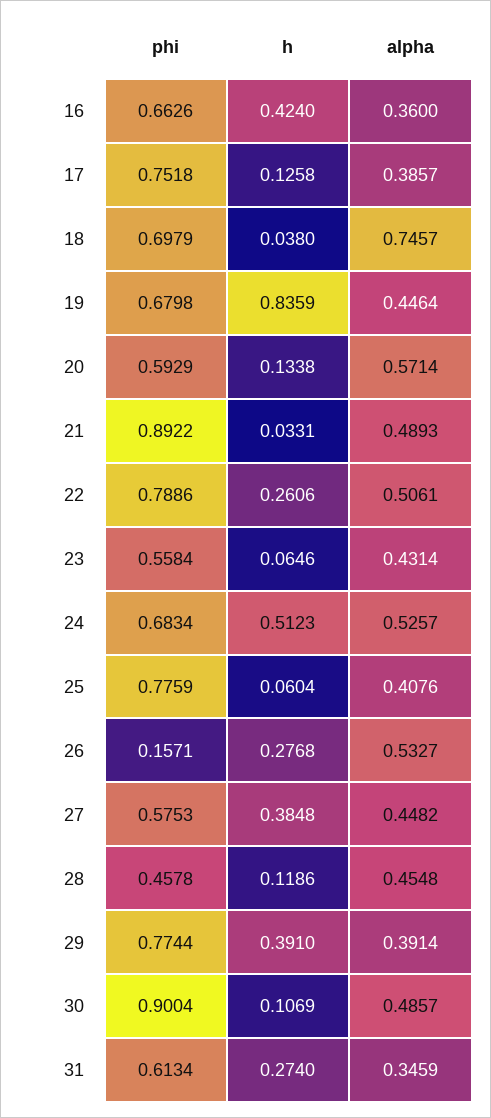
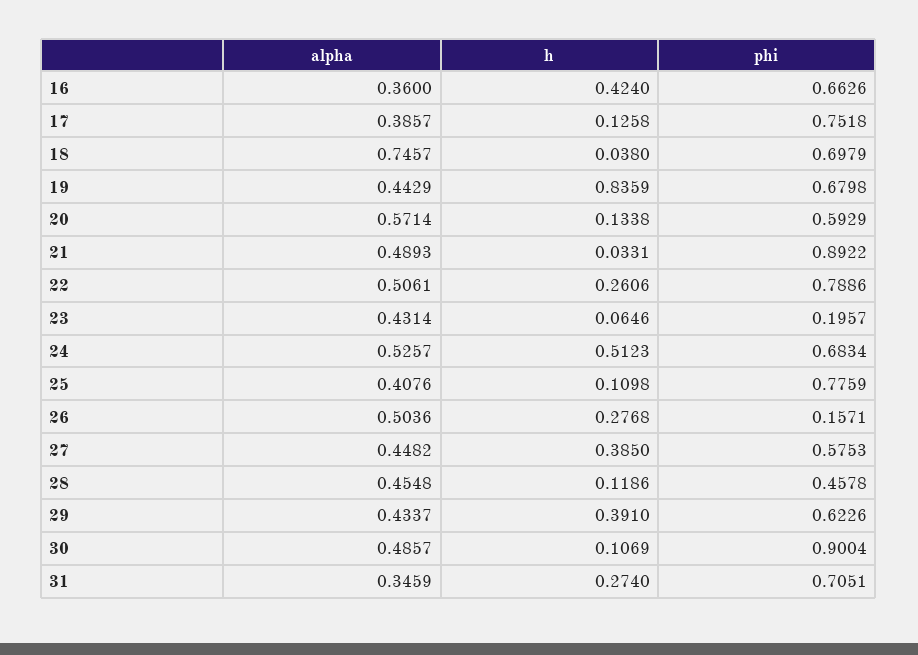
  {
    "phi": {
      "16": 0.6626,
      "17": 0.7518,
      "18": 0.6979,
      "19": 0.6798,
      "20": 0.5929,
      "21": 0.8922,
      "22": 0.7886,
-     "23": 0.5584,
+     "23": 0.1957,
      "24": 0.6834,
      "25": 0.7759,
      "26": 0.1571,
      "27": 0.5753,
      "28": 0.4578,
-     "29": 0.7744,
+     "29": 0.6226,
      "30": 0.9004,
-     "31": 0.6134
+     "31": 0.7051
    },
    "h": {
      "16": 0.424,
      "17": 0.1258,
      "18": 0.038,
      "19": 0.8359,
      "20": 0.1338,
      "21": 0.0331,
      "22": 0.2606,
      "23": 0.0646,
      "24": 0.5123,
-     "25": 0.0604,
+     "25": 0.1098,
      "26": 0.2768,
-     "27": 0.3848,
+     "27": 0.385,
      "28": 0.1186,
      "29": 0.391,
      "30": 0.1069,
      "31": 0.274
    },
    "alpha": {
      "16": 0.36,
      "17": 0.3857,
      "18": 0.7457,
-     "19": 0.4464,
+     "19": 0.4429,
      "20": 0.5714,
      "21": 0.4893,
      "22": 0.5061,
      "23": 0.4314,
      "24": 0.5257,
      "25": 0.4076,
-     "26": 0.5327,
+     "26": 0.5036,
      "27": 0.4482,
      "28": 0.4548,
-     "29": 0.3914,
+     "29": 0.4337,
      "30": 0.4857,
      "31": 0.3459
    }
  }

